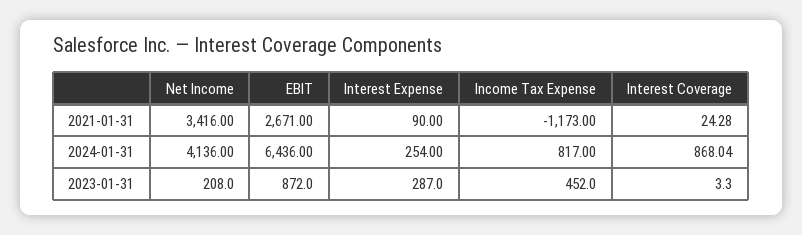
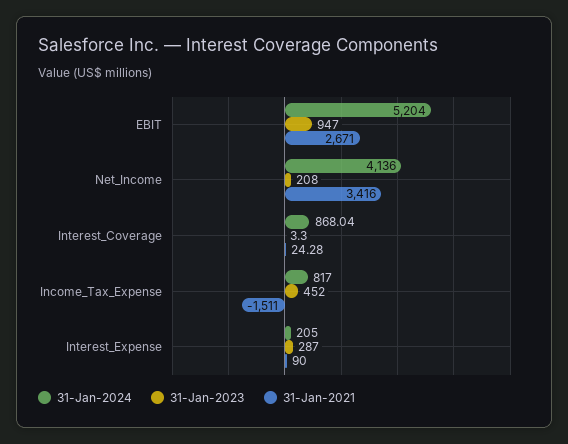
  {
    "2021-01-31": {
      "Net Income": 3416,
      "EBIT": 2671,
      "Interest Expense": 90,
-     "Income Tax Expense": -1173,
+     "Income Tax Expense": -1511,
      "Interest Coverage": 24.28
    },
    "2024-01-31": {
      "Net Income": 4136,
-     "EBIT": 6436,
+     "EBIT": 5204,
-     "Interest Expense": 254,
+     "Interest Expense": 205,
      "Income Tax Expense": 817,
      "Interest Coverage": 868.04
    },
    "2023-01-31": {
      "Net Income": 208,
-     "EBIT": 872,
+     "EBIT": 947,
      "Interest Expense": 287,
      "Income Tax Expense": 452,
      "Interest Coverage": 3.3
    }
  }

